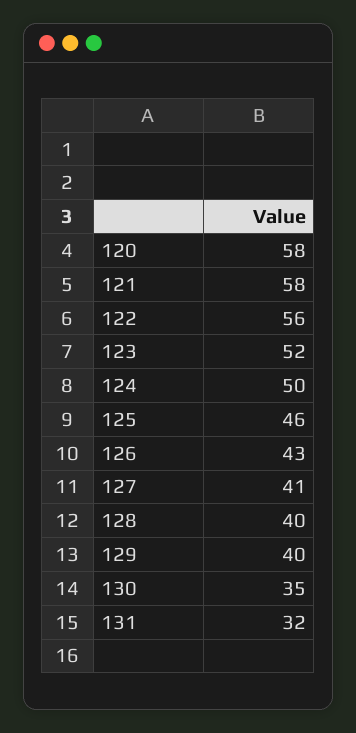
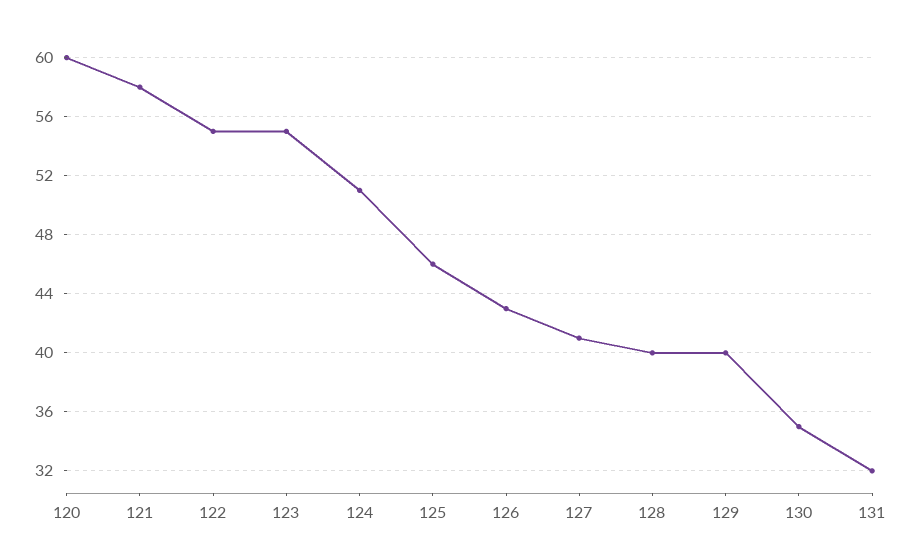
  {
-   "120": 58,
+   "120": 60,
    "121": 58,
-   "122": 56,
+   "122": 55,
-   "123": 52,
+   "123": 55,
-   "124": 50,
+   "124": 51,
    "125": 46,
    "126": 43,
    "127": 41,
    "128": 40,
    "129": 40,
    "130": 35,
    "131": 32
  }

